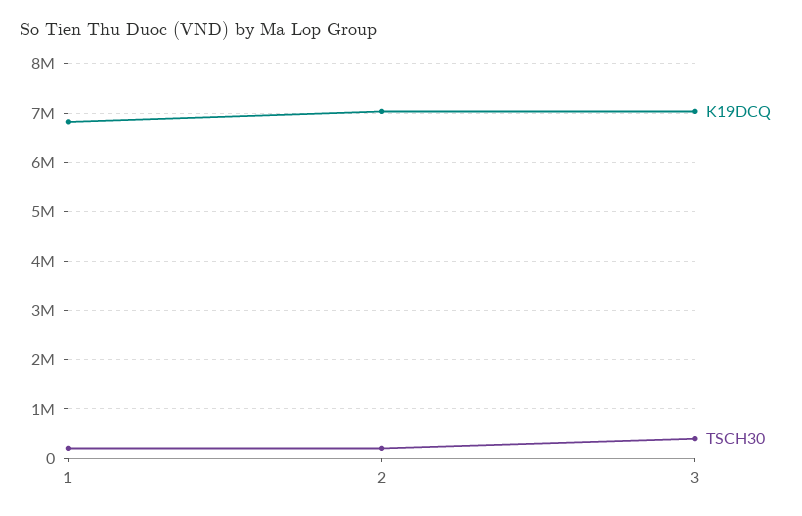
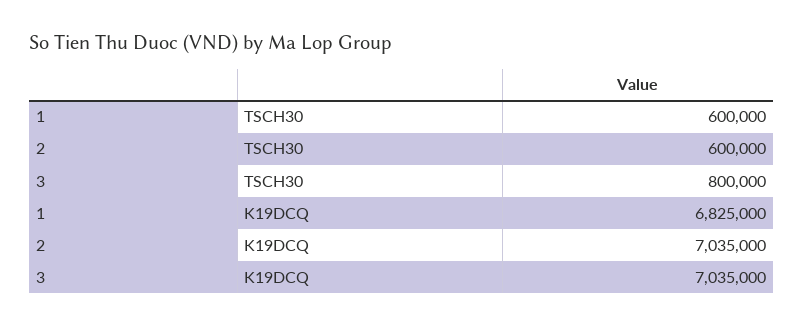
  {
    "K19DCQ": {
      "1": 6825000,
      "2": 7035000,
      "3": 7035000
    },
    "TSCH30": {
-     "1": 200000,
+     "1": 600000,
-     "2": 200000,
+     "2": 600000,
-     "3": 400000
+     "3": 800000
    }
  }

